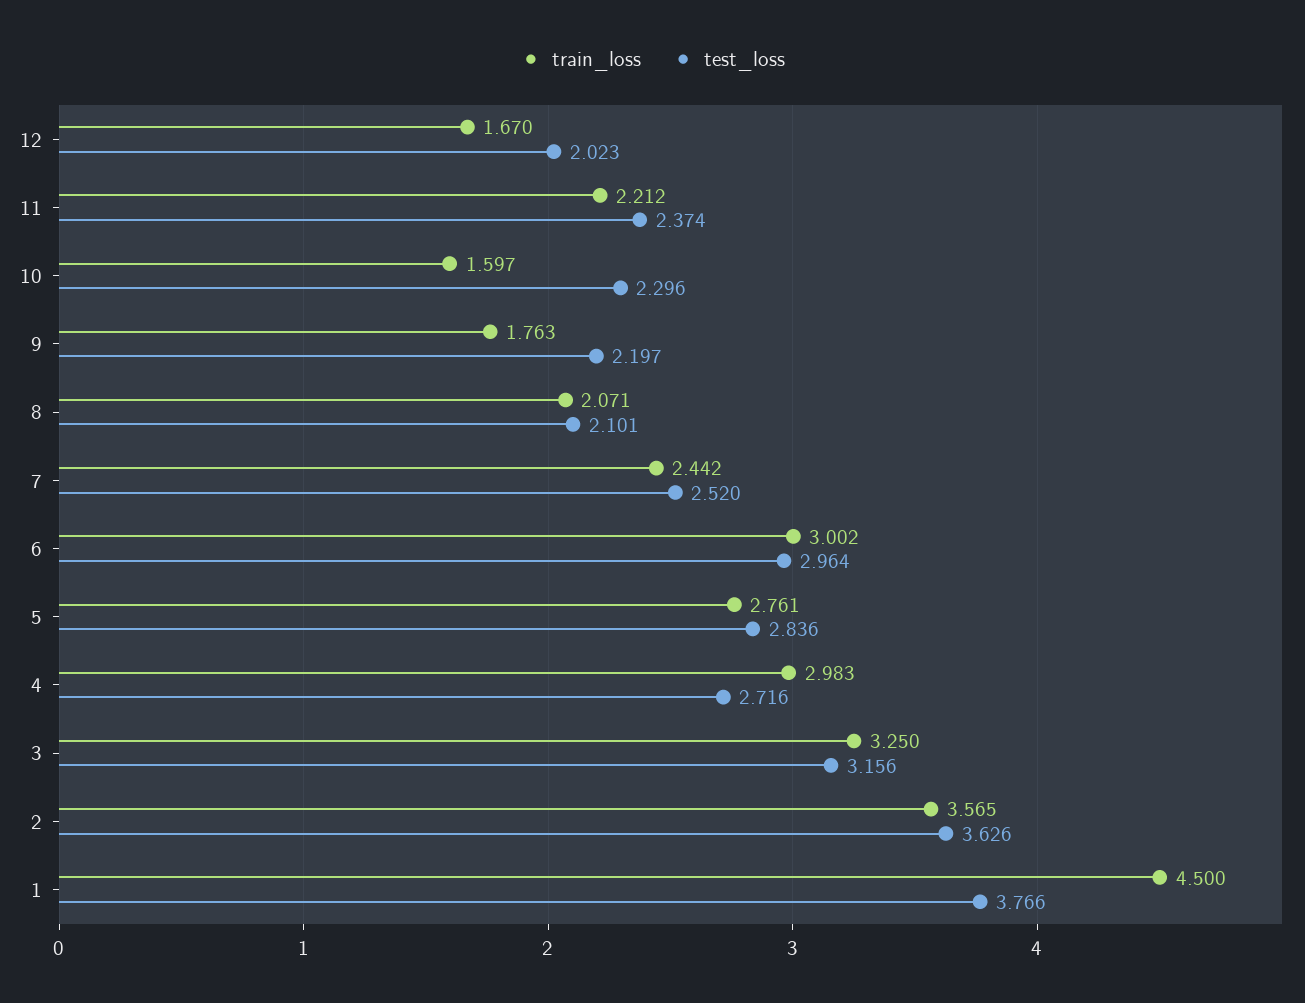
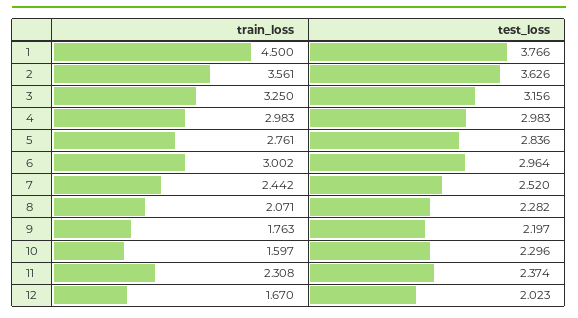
  {
    "train_loss": {
      "12": 1.67,
-     "11": 2.212,
+     "11": 2.308,
      "10": 1.597,
      "9": 1.763,
      "8": 2.071,
      "7": 2.442,
      "6": 3.002,
      "5": 2.761,
      "4": 2.983,
      "3": 3.25,
-     "2": 3.565,
+     "2": 3.561,
      "1": 4.5
    },
    "test_loss": {
      "12": 2.023,
      "11": 2.374,
      "10": 2.296,
      "9": 2.197,
-     "8": 2.101,
+     "8": 2.282,
      "7": 2.52,
      "6": 2.964,
      "5": 2.836,
-     "4": 2.716,
+     "4": 2.983,
      "3": 3.156,
      "2": 3.626,
      "1": 3.766
    }
  }

